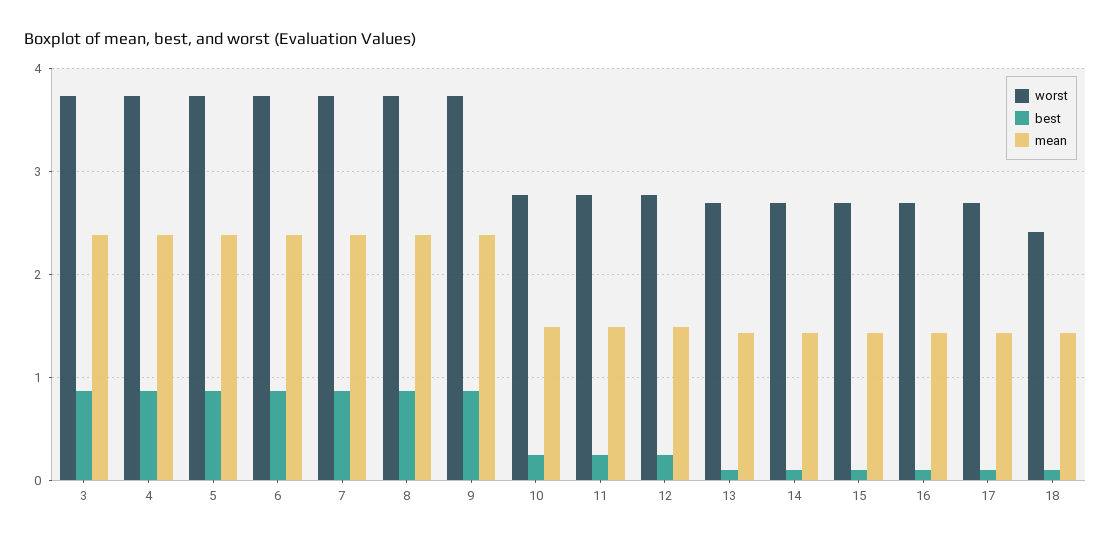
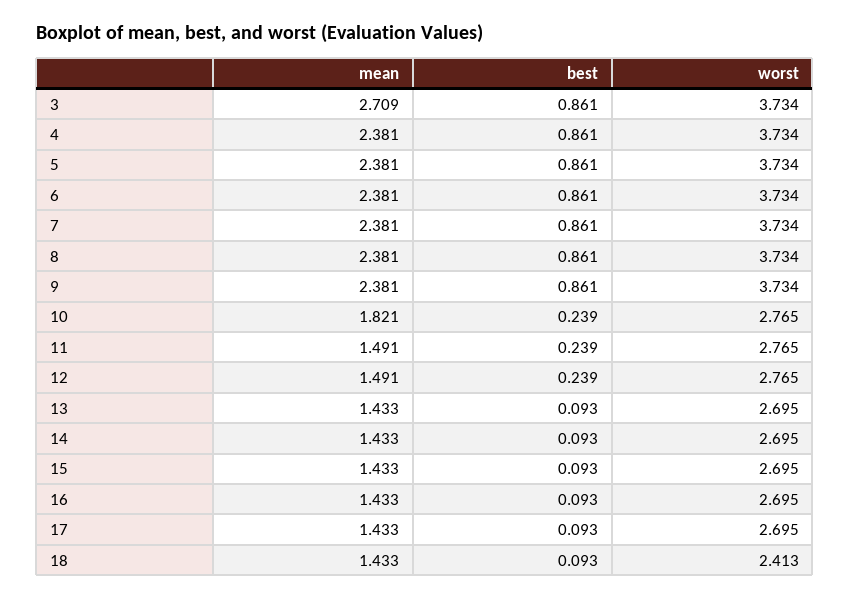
  {
    "worst": {
      "3": 3.734,
      "4": 3.734,
      "5": 3.734,
      "6": 3.734,
      "7": 3.734,
      "8": 3.734,
      "9": 3.734,
      "10": 2.765,
      "11": 2.765,
      "12": 2.765,
      "13": 2.695,
      "14": 2.695,
      "15": 2.695,
      "16": 2.695,
      "17": 2.695,
      "18": 2.413
    },
    "best": {
      "3": 0.861,
      "4": 0.861,
      "5": 0.861,
      "6": 0.861,
      "7": 0.861,
      "8": 0.861,
      "9": 0.861,
      "10": 0.239,
      "11": 0.239,
      "12": 0.239,
      "13": 0.093,
      "14": 0.093,
      "15": 0.093,
      "16": 0.093,
      "17": 0.093,
      "18": 0.093
    },
    "mean": {
-     "3": 2.4,
+     "3": 2.709,
      "4": 2.381,
      "5": 2.381,
      "6": 2.381,
      "7": 2.381,
      "8": 2.381,
      "9": 2.381,
-     "10": 1.5,
+     "10": 1.821,
      "11": 1.491,
      "12": 1.491,
      "13": 1.433,
      "14": 1.433,
      "15": 1.433,
      "16": 1.433,
      "17": 1.433,
      "18": 1.433
    }
  }

